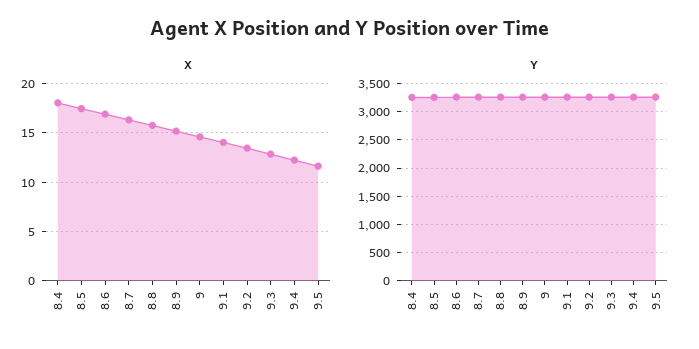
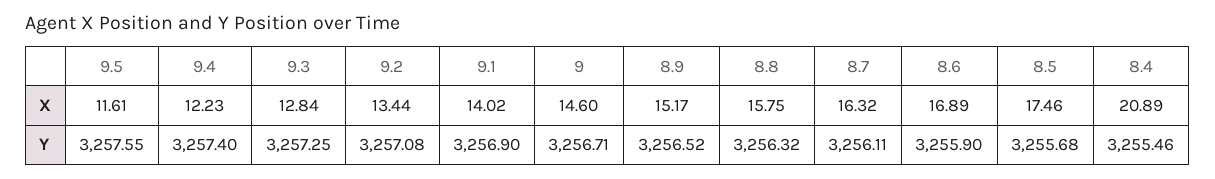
  {
    "X": {
-     "8.4": 18,
+     "8.4": 20.89,
      "8.5": 17.46,
      "8.6": 16.89,
      "8.7": 16.32,
      "8.8": 15.75,
      "8.9": 15.17,
      "9": 14.6,
      "9.1": 14.02,
      "9.2": 13.44,
      "9.3": 12.84,
      "9.4": 12.23,
      "9.5": 11.61
    },
    "Y": {
      "8.4": 3255.46,
      "8.5": 3255.68,
      "8.6": 3255.9,
      "8.7": 3256.11,
      "8.8": 3256.32,
      "8.9": 3256.52,
      "9": 3256.71,
      "9.1": 3256.9,
      "9.2": 3257.08,
      "9.3": 3257.25,
      "9.4": 3257.4,
      "9.5": 3257.55
    }
  }

